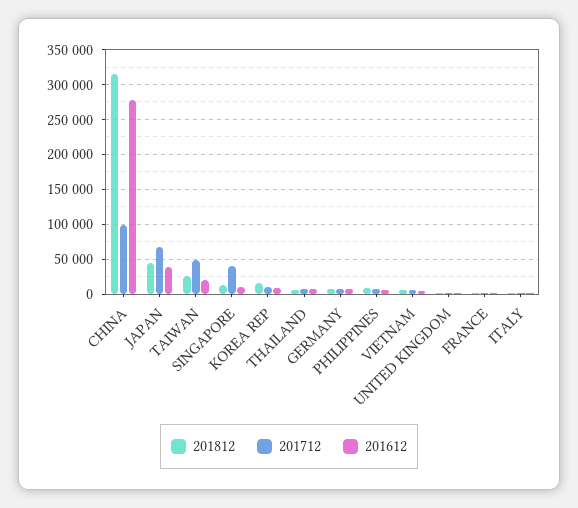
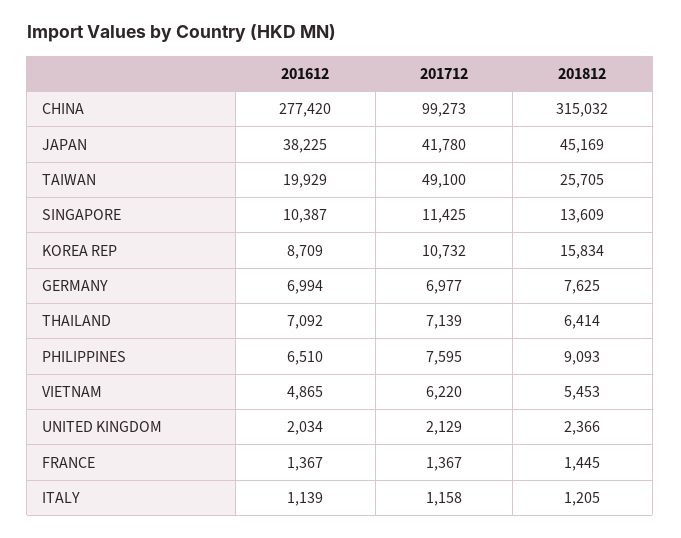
  {
    "201812": {
      "CHINA": 315032,
      "JAPAN": 45169,
      "TAIWAN": 25705,
      "SINGAPORE": 13609,
      "KOREA REP": 15834,
      "THAILAND": 6414,
      "GERMANY": 7625,
      "PHILIPPINES": 9093,
      "VIETNAM": 5453,
      "UNITED KINGDOM": 2366,
      "FRANCE": 1445,
      "ITALY": 1205
    },
    "201712": {
      "CHINA": 99273,
-     "JAPAN": 70000,
+     "JAPAN": 41780,
      "TAIWAN": 49100,
-     "SINGAPORE": 40000,
+     "SINGAPORE": 11425,
      "KOREA REP": 10732,
      "THAILAND": 7139,
      "GERMANY": 6977,
      "PHILIPPINES": 7595,
      "VIETNAM": 6220,
      "UNITED KINGDOM": 2129,
      "FRANCE": 1367,
      "ITALY": 1158
    },
    "201612": {
      "CHINA": 277420,
      "JAPAN": 38225,
      "TAIWAN": 19929,
      "SINGAPORE": 10387,
      "KOREA REP": 8709,
      "THAILAND": 7092,
      "GERMANY": 6994,
      "PHILIPPINES": 6510,
      "VIETNAM": 4865,
      "UNITED KINGDOM": 2034,
      "FRANCE": 1367,
      "ITALY": 1139
    }
  }

